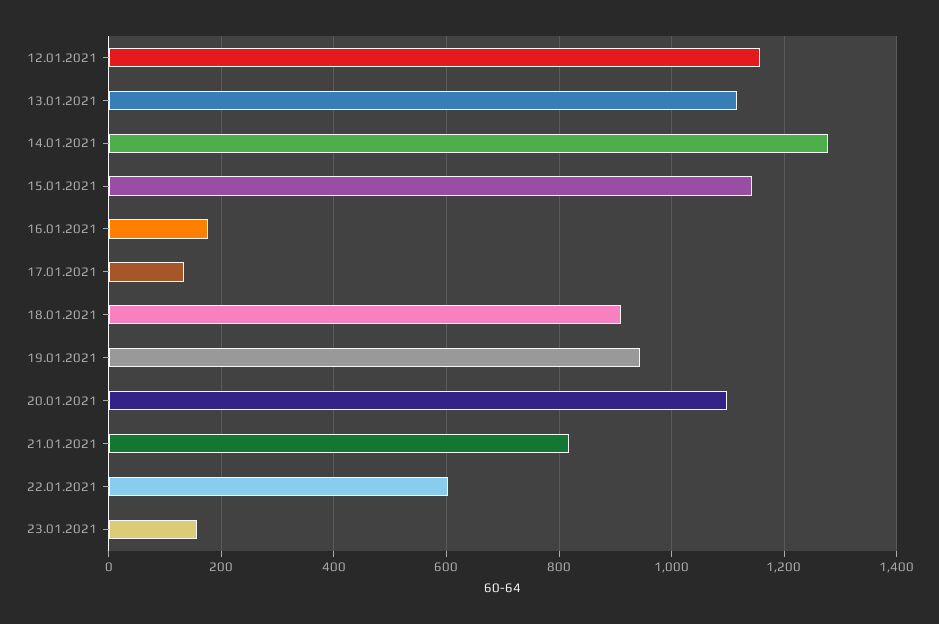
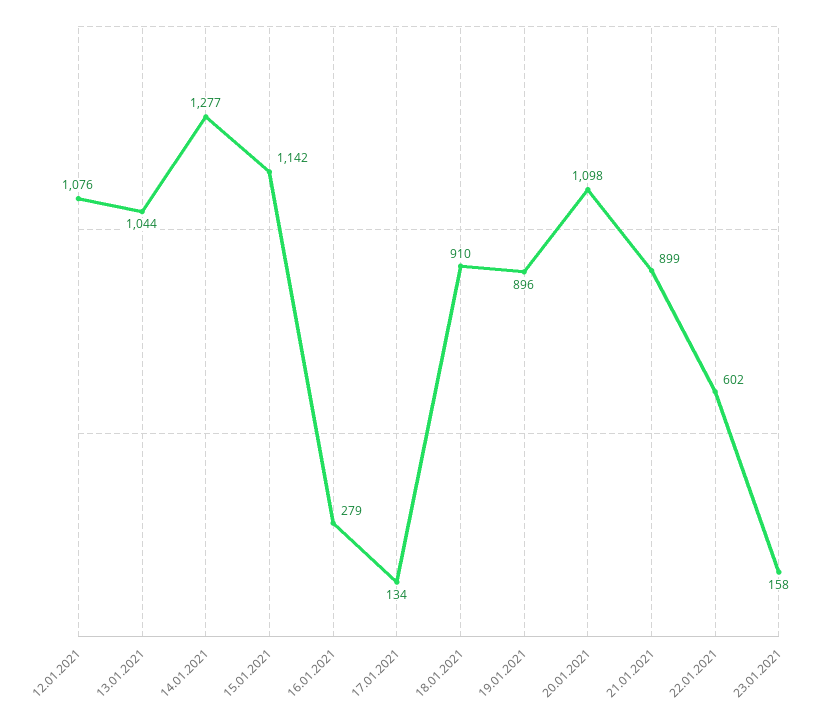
  {
-   "12.01.2021": 1160,
+   "12.01.2021": 1076,
-   "13.01.2021": 1120,
+   "13.01.2021": 1044,
    "14.01.2021": 1277,
    "15.01.2021": 1142,
-   "16.01.2021": 180,
+   "16.01.2021": 279,
    "17.01.2021": 134,
    "18.01.2021": 910,
-   "19.01.2021": 940,
+   "19.01.2021": 896,
    "20.01.2021": 1098,
-   "21.01.2021": 820,
+   "21.01.2021": 899,
    "22.01.2021": 602,
    "23.01.2021": 158
  }

